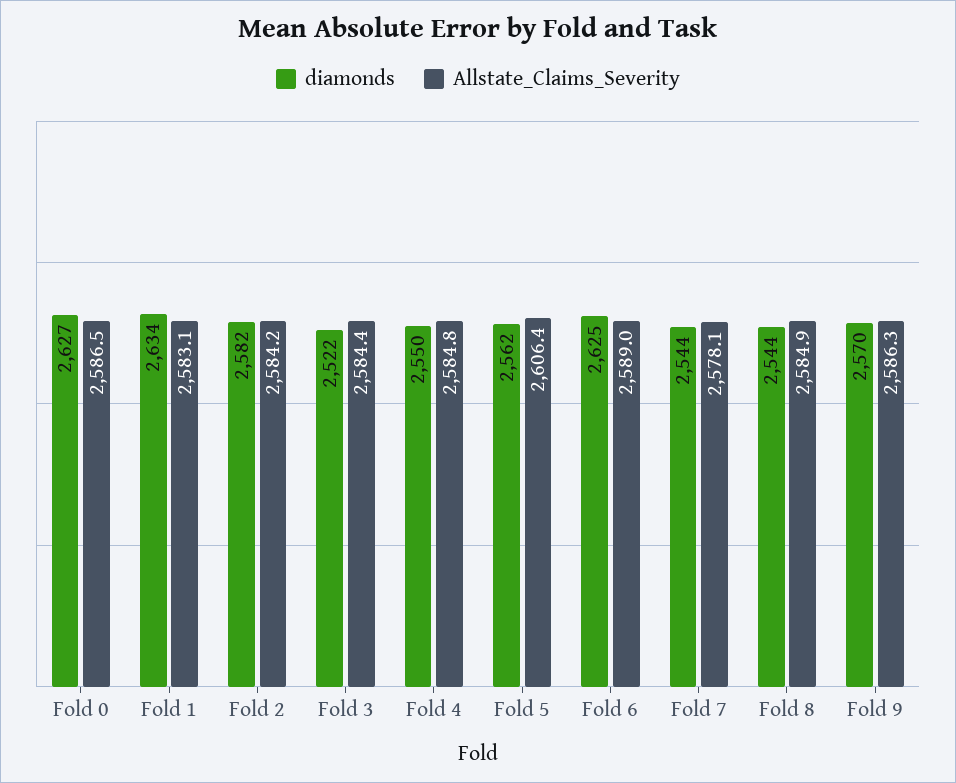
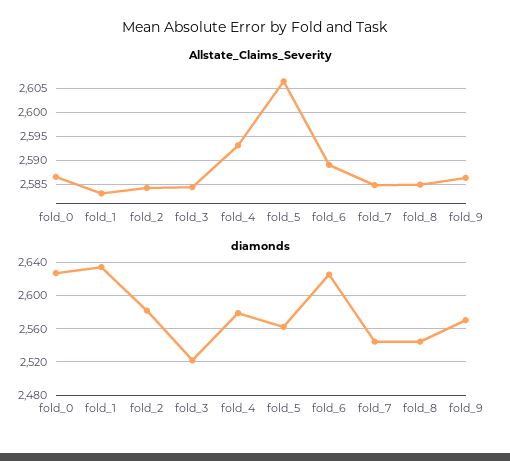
  {
    "diamonds": {
      "Fold 0": 2627,
      "Fold 1": 2634,
      "Fold 2": 2582,
      "Fold 3": 2522,
-     "Fold 4": 2550,
+     "Fold 4": 2580,
      "Fold 5": 2562,
      "Fold 6": 2625,
      "Fold 7": 2544,
      "Fold 8": 2544,
      "Fold 9": 2570
    },
    "Allstate_Claims_Severity": {
      "Fold 0": 2586.5,
      "Fold 1": 2583.1,
      "Fold 2": 2584.2,
      "Fold 3": 2584.4,
-     "Fold 4": 2584.8,
+     "Fold 4": 2592.5,
      "Fold 5": 2606.4,
      "Fold 6": 2589,
-     "Fold 7": 2578.1,
+     "Fold 7": 2585,
      "Fold 8": 2584.9,
      "Fold 9": 2586.3
    }
  }

